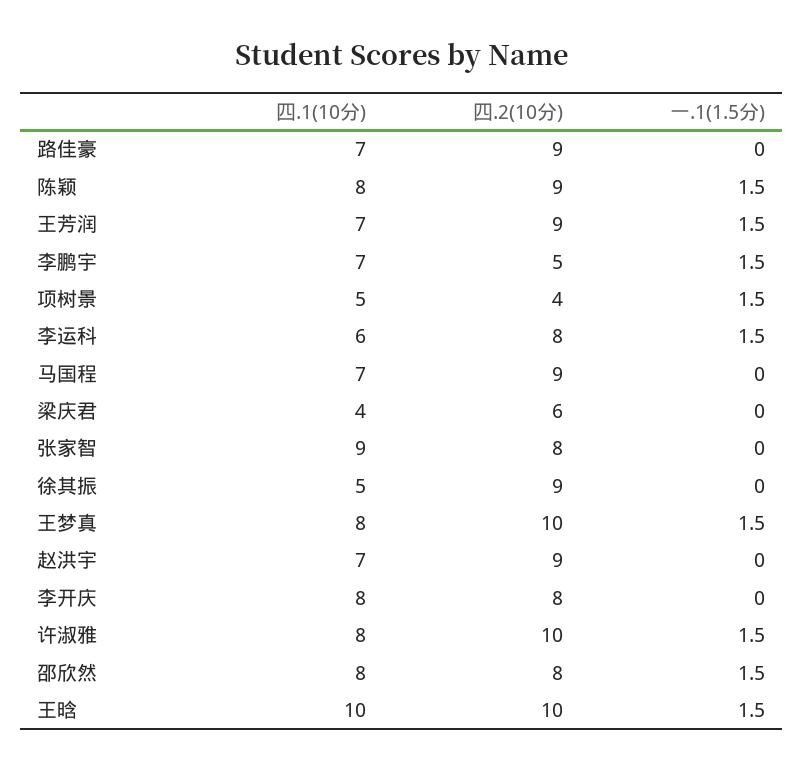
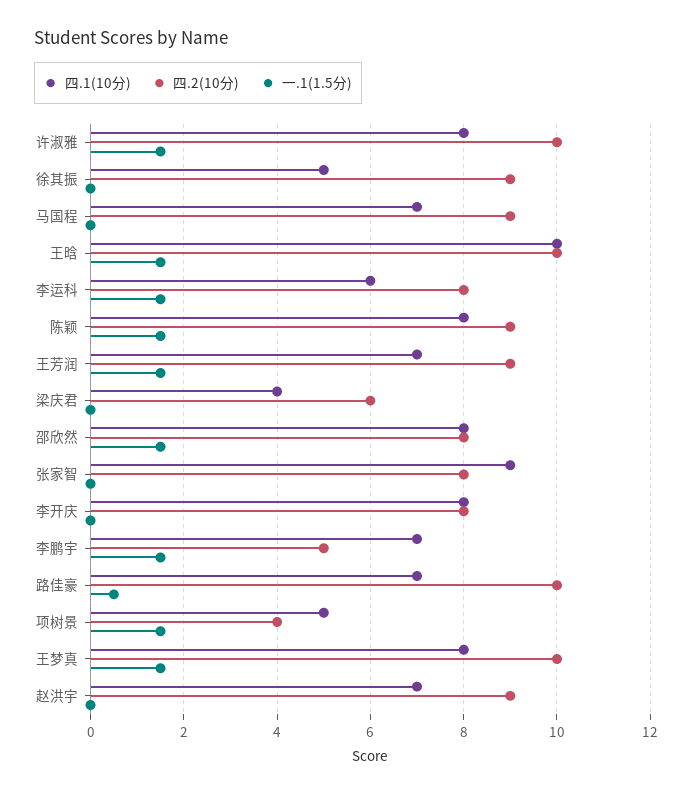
  {
    "四.1(10分)": {
      "路佳豪": 7,
      "陈颖": 8,
      "王芳润": 7,
      "李鹏宇": 7,
      "项树景": 5,
      "李运科": 6,
      "马国程": 7,
      "梁庆君": 4,
      "张家智": 9,
      "徐其振": 5,
      "王梦真": 8,
      "赵洪宇": 7,
      "李开庆": 8,
      "许淑雅": 8,
      "邵欣然": 8,
      "王晗": 10
    },
    "四.2(10分)": {
-     "路佳豪": 9,
+     "路佳豪": 10,
      "陈颖": 9,
      "王芳润": 9,
      "李鹏宇": 5,
      "项树景": 4,
      "李运科": 8,
      "马国程": 9,
      "梁庆君": 6,
      "张家智": 8,
      "徐其振": 9,
      "王梦真": 10,
      "赵洪宇": 9,
      "李开庆": 8,
      "许淑雅": 10,
      "邵欣然": 8,
      "王晗": 10
    },
    "一.1(1.5分)": {
-     "路佳豪": 0,
+     "路佳豪": 0.5,
      "陈颖": 1.5,
      "王芳润": 1.5,
      "李鹏宇": 1.5,
      "项树景": 1.5,
      "李运科": 1.5,
      "马国程": 0,
      "梁庆君": 0,
      "张家智": 0,
      "徐其振": 0,
      "王梦真": 1.5,
      "赵洪宇": 0,
      "李开庆": 0,
      "许淑雅": 1.5,
      "邵欣然": 1.5,
      "王晗": 1.5
    }
  }

